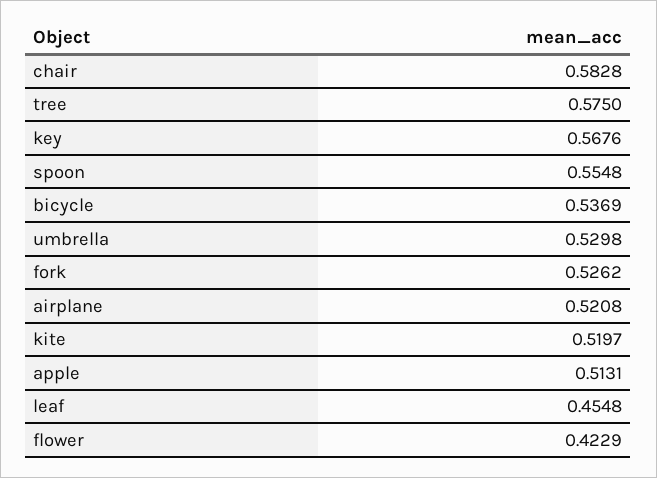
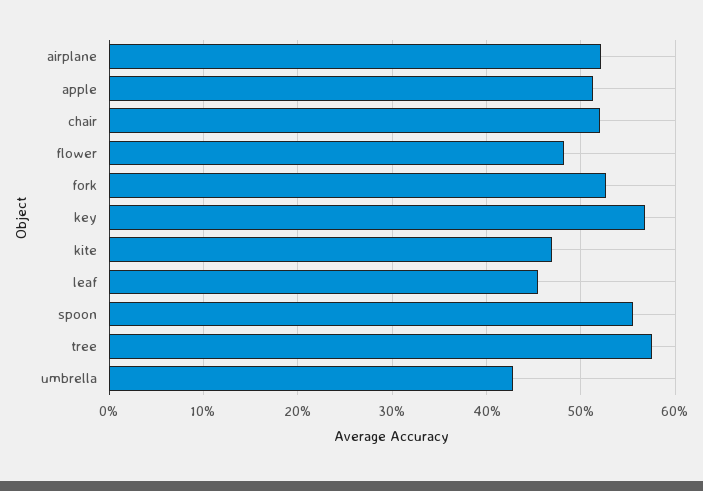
  {
-   "chair": 0.5828,
+   "chair": 0.52,
    "tree": 0.575,
    "key": 0.5676,
    "spoon": 0.5548,
-   "bicycle": 0.5369,
-   "umbrella": 0.5298,
+   "umbrella": 0.43,
    "fork": 0.5262,
    "airplane": 0.5208,
-   "kite": 0.5197,
+   "kite": 0.47,
    "apple": 0.5131,
    "leaf": 0.4548,
-   "flower": 0.4229
+   "flower": 0.48
  }

